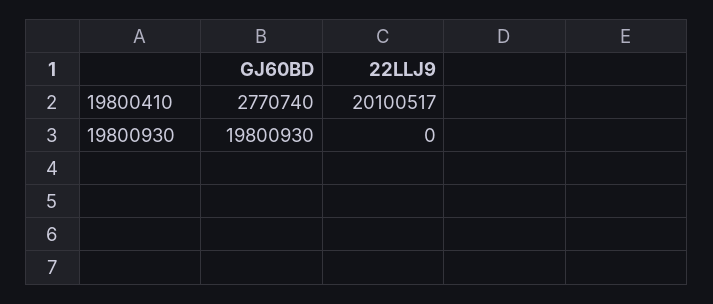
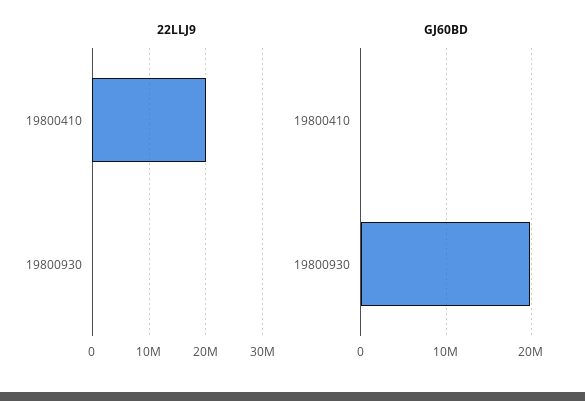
  {
    "GJ60BD": {
-     "19800410": 2770740,
+     "19800410": 0,
      "19800930": 19800930
    },
    "22LLJ9": {
      "19800410": 20100517,
      "19800930": 0
    }
  }

